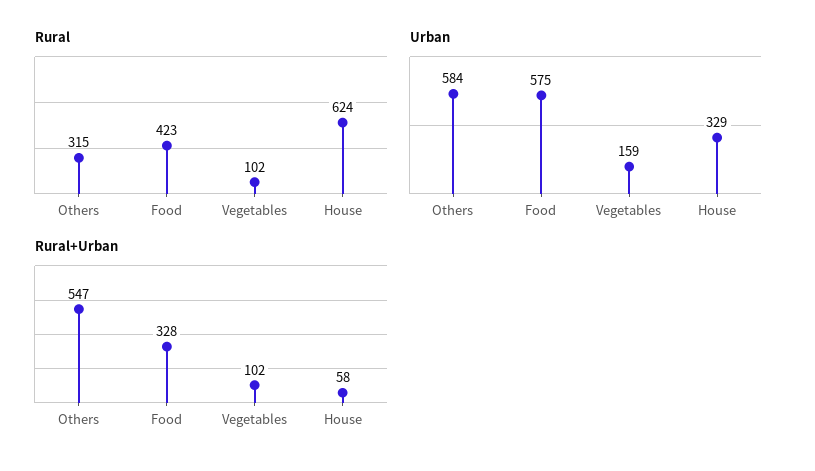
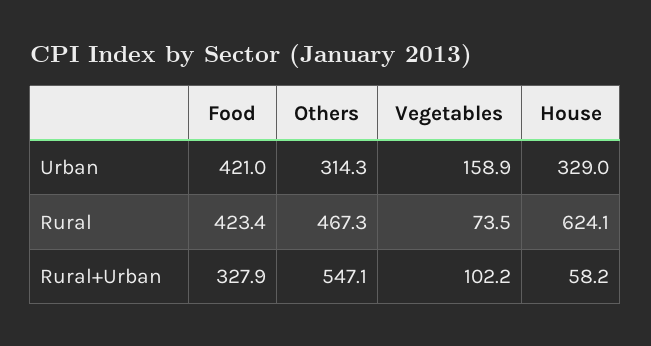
  {
    "Rural": {
-     "Others": 315,
+     "Others": 467.3,
      "Food": 423.4,
-     "Vegetables": 102,
+     "Vegetables": 73.5,
      "House": 624.1
    },
    "Urban": {
-     "Others": 584,
+     "Others": 314.3,
-     "Food": 575,
+     "Food": 421,
      "Vegetables": 158.9,
      "House": 329
    },
    "Rural+Urban": {
      "Others": 547.1,
      "Food": 327.9,
      "Vegetables": 102.2,
      "House": 58.2
    }
  }

